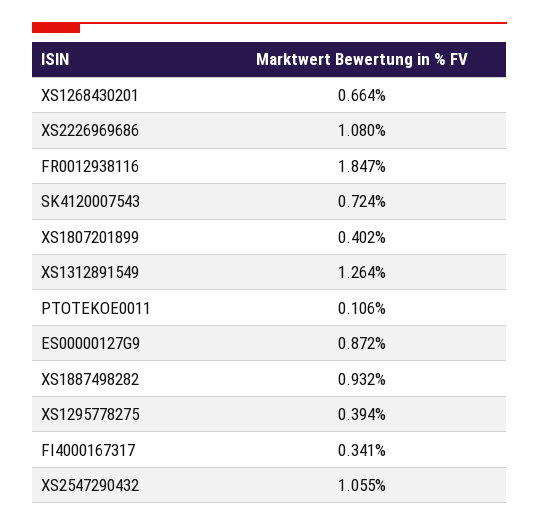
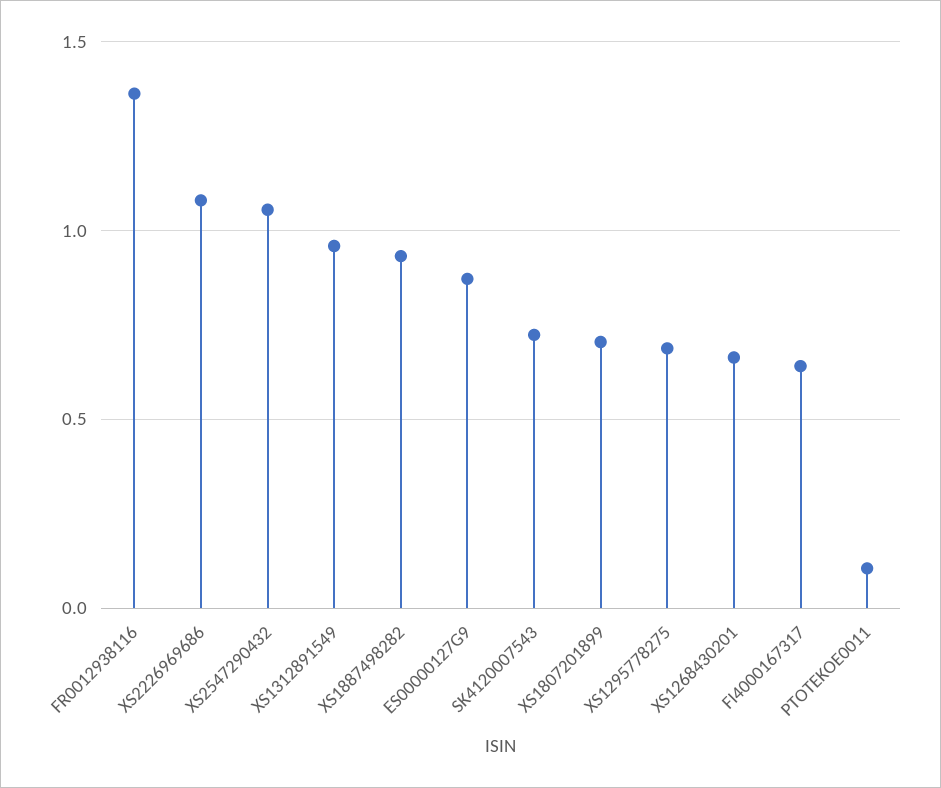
  {
    "XS1268430201": 0.664,
    "XS2226969686": 1.08,
-   "FR0012938116": 1.847,
+   "FR0012938116": 1.35,
    "SK4120007543": 0.724,
-   "XS1807201899": 0.402,
+   "XS1807201899": 0.7,
-   "XS1312891549": 1.264,
+   "XS1312891549": 0.95,
    "PTOTEKOE0011": 0.106,
    "ES00000127G9": 0.872,
    "XS1887498282": 0.932,
-   "XS1295778275": 0.394,
+   "XS1295778275": 0.7,
-   "FI4000167317": 0.341,
+   "FI4000167317": 0.65,
    "XS2547290432": 1.055
  }

